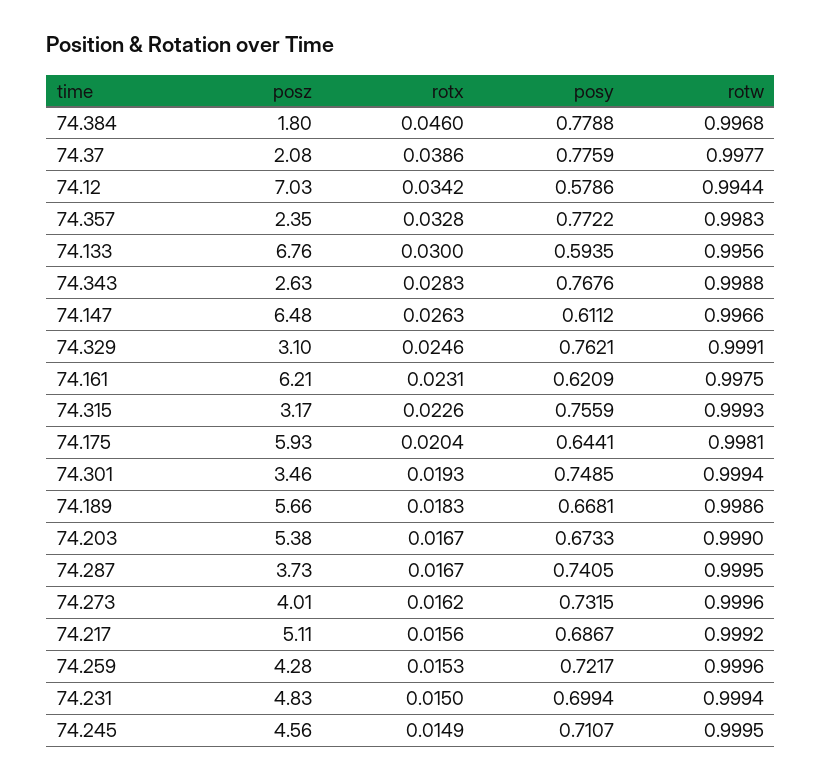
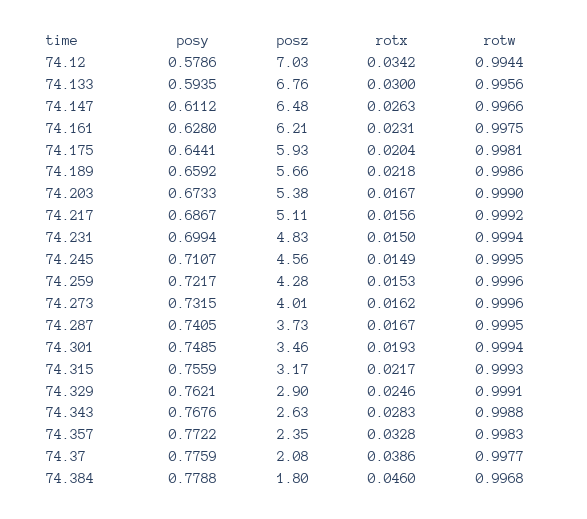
  {
    "posz": {
      "74.384": 1.8,
      "74.37": 2.08,
      "74.12": 7.03,
      "74.357": 2.35,
      "74.133": 6.76,
      "74.343": 2.63,
      "74.147": 6.48,
-     "74.329": 3.1,
+     "74.329": 2.9,
      "74.161": 6.21,
      "74.315": 3.17,
      "74.175": 5.93,
      "74.301": 3.46,
      "74.189": 5.66,
      "74.203": 5.38,
      "74.287": 3.73,
      "74.273": 4.01,
      "74.217": 5.11,
      "74.259": 4.28,
      "74.231": 4.83,
      "74.245": 4.56
    },
    "rotx": {
      "74.384": 0.046,
      "74.37": 0.0386,
      "74.12": 0.0342,
      "74.357": 0.0328,
      "74.133": 0.03,
      "74.343": 0.0283,
      "74.147": 0.0263,
      "74.329": 0.0246,
      "74.161": 0.0231,
-     "74.315": 0.0226,
+     "74.315": 0.0217,
      "74.175": 0.0204,
      "74.301": 0.0193,
-     "74.189": 0.0183,
+     "74.189": 0.0218,
      "74.203": 0.0167,
      "74.287": 0.0167,
      "74.273": 0.0162,
      "74.217": 0.0156,
      "74.259": 0.0153,
      "74.231": 0.015,
      "74.245": 0.0149
    },
    "posy": {
      "74.384": 0.7788,
      "74.37": 0.7759,
      "74.12": 0.5786,
      "74.357": 0.7722,
      "74.133": 0.5935,
      "74.343": 0.7676,
      "74.147": 0.6112,
      "74.329": 0.7621,
-     "74.161": 0.6209,
+     "74.161": 0.628,
      "74.315": 0.7559,
      "74.175": 0.6441,
      "74.301": 0.7485,
-     "74.189": 0.6681,
+     "74.189": 0.6592,
      "74.203": 0.6733,
      "74.287": 0.7405,
      "74.273": 0.7315,
      "74.217": 0.6867,
      "74.259": 0.7217,
      "74.231": 0.6994,
      "74.245": 0.7107
    },
    "rotw": {
      "74.384": 0.9968,
      "74.37": 0.9977,
      "74.12": 0.9944,
      "74.357": 0.9983,
      "74.133": 0.9956,
      "74.343": 0.9988,
      "74.147": 0.9966,
      "74.329": 0.9991,
      "74.161": 0.9975,
      "74.315": 0.9993,
      "74.175": 0.9981,
      "74.301": 0.9994,
      "74.189": 0.9986,
      "74.203": 0.999,
      "74.287": 0.9995,
      "74.273": 0.9996,
      "74.217": 0.9992,
      "74.259": 0.9996,
      "74.231": 0.9994,
      "74.245": 0.9995
    }
  }

